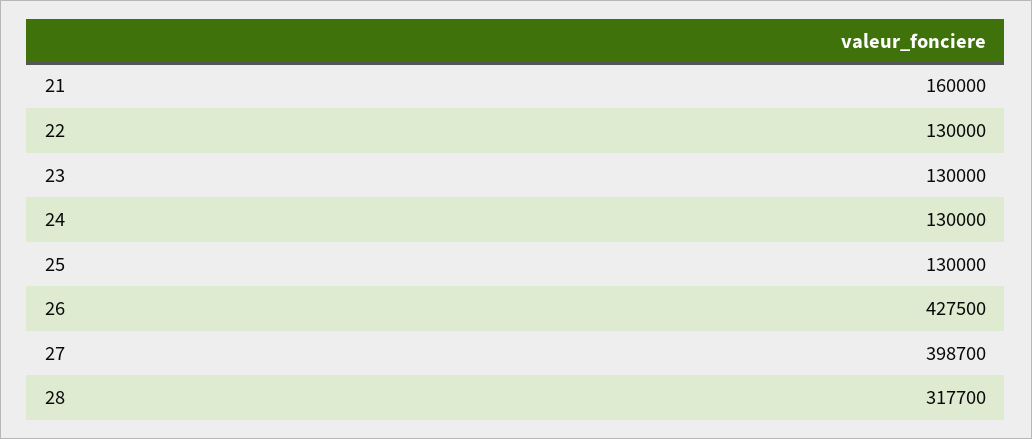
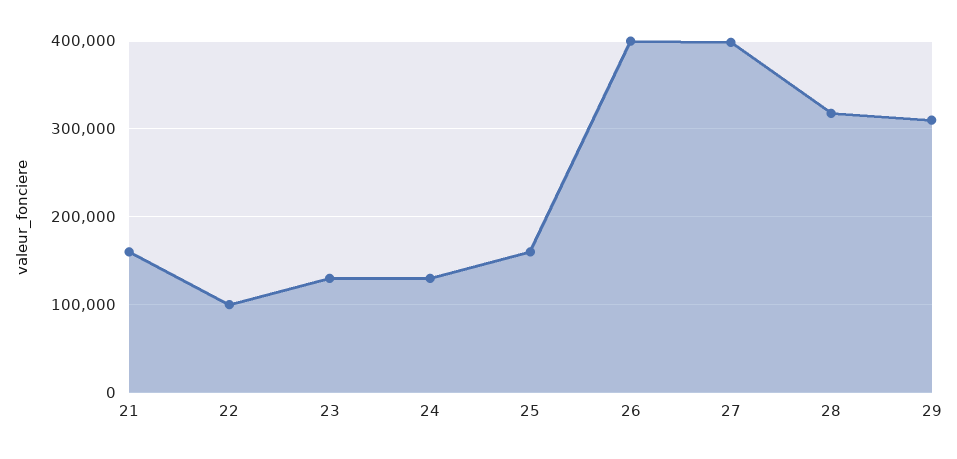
  {
    "21": 160000,
-   "22": 130000,
+   "22": 100000,
    "23": 130000,
    "24": 130000,
-   "25": 130000,
+   "25": 160000,
-   "26": 427500,
+   "26": 400000,
    "27": 398700,
-   "28": 317700
+   "28": 317700,
+   "29": 310000
  }

